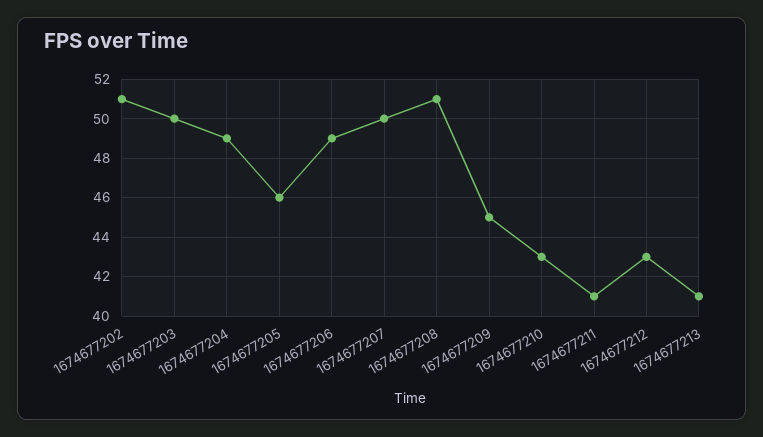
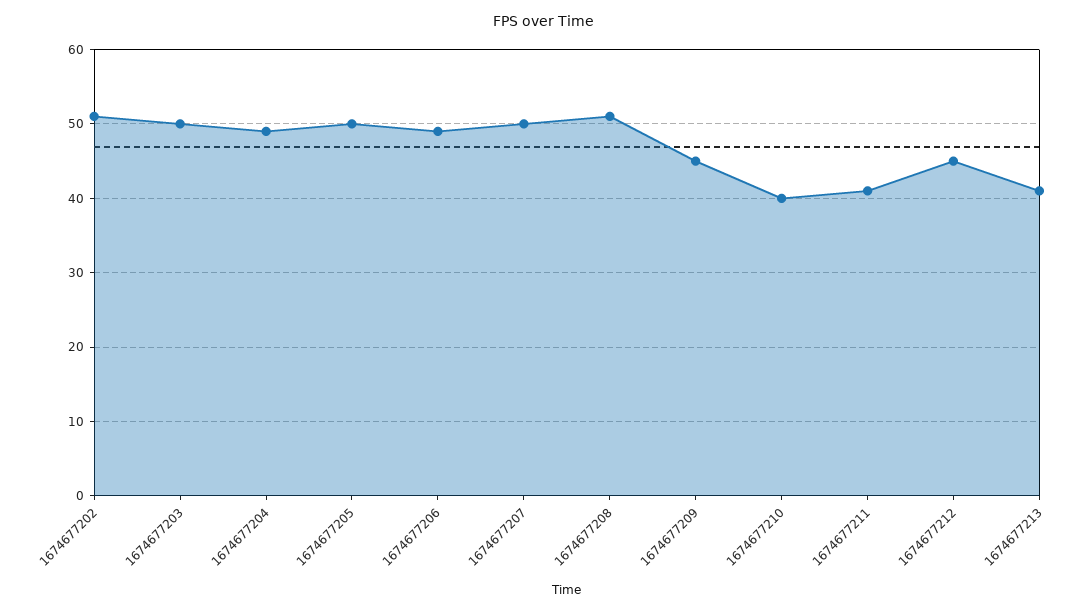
  {
    "1674677202": 51,
    "1674677203": 50,
    "1674677204": 49,
-   "1674677205": 46,
+   "1674677205": 50,
    "1674677206": 49,
    "1674677207": 50,
    "1674677208": 51,
    "1674677209": 45,
-   "1674677210": 43,
+   "1674677210": 40,
    "1674677211": 41,
-   "1674677212": 43,
+   "1674677212": 45,
    "1674677213": 41
  }

